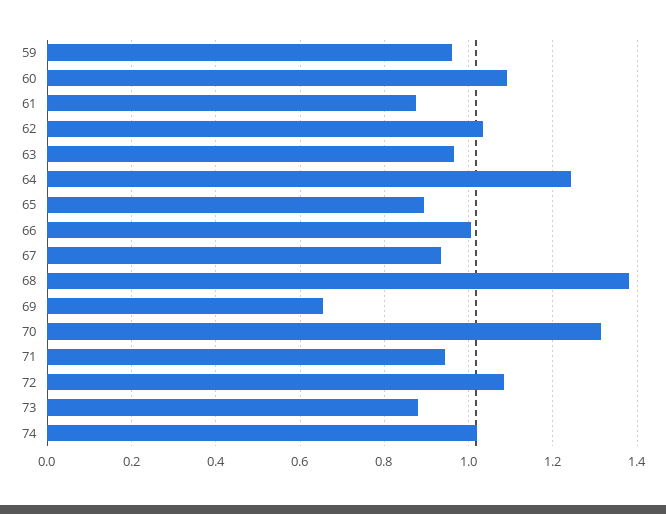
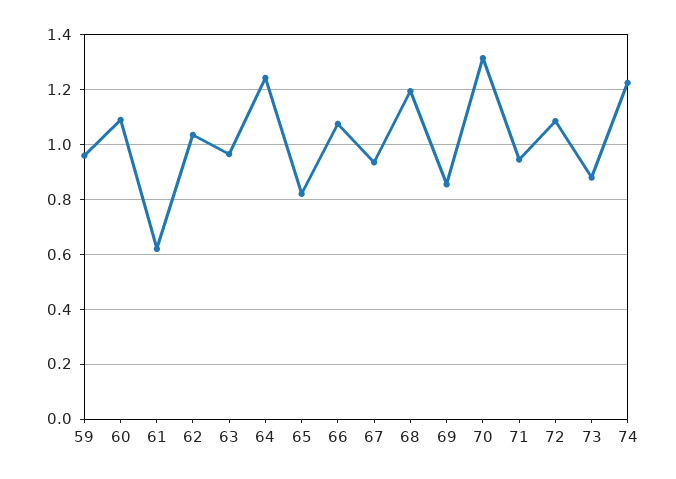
  {
    "59": 0.96,
    "60": 1.1,
-   "61": 0.88,
+   "61": 0.625,
    "62": 1.04,
    "63": 0.96,
    "64": 1.24,
-   "65": 0.9,
+   "65": 0.825,
-   "66": 1,
+   "66": 1.075,
    "67": 0.94,
-   "68": 1.38,
+   "68": 1.2,
-   "69": 0.66,
+   "69": 0.85,
    "70": 1.32,
    "71": 0.94,
    "72": 1.08,
    "73": 0.88,
-   "74": 1.02
+   "74": 1.225
  }

